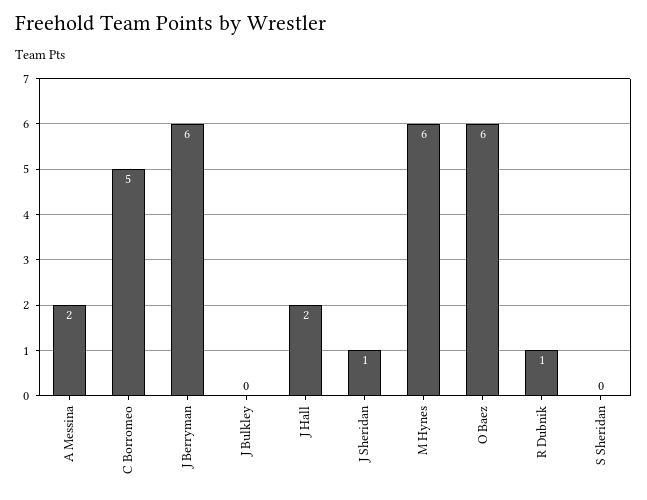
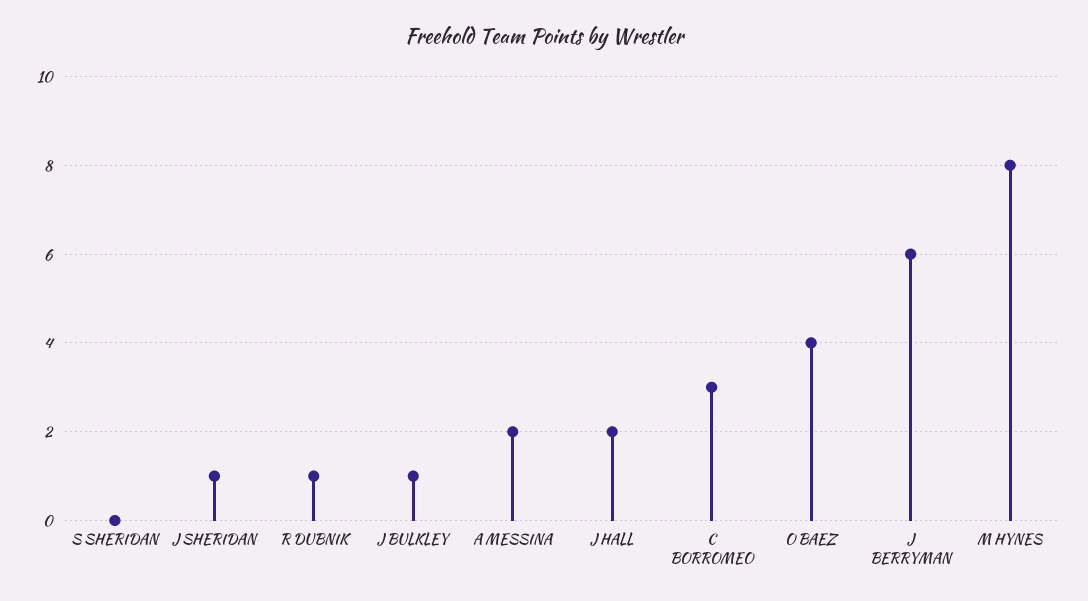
  {
    "A Messina": 2,
-   "C Borromeo": 5,
+   "C Borromeo": 3,
    "J Berryman": 6,
-   "J Bulkley": 0,
+   "J Bulkley": 1,
    "J Hall": 2,
    "J Sheridan": 1,
-   "M Hynes": 6,
+   "M Hynes": 8,
-   "O Baez": 6,
+   "O Baez": 4,
    "R Dubnik": 1,
    "S Sheridan": 0
  }

